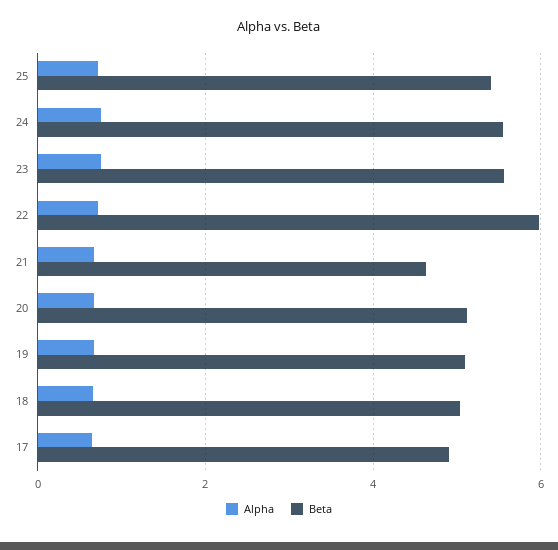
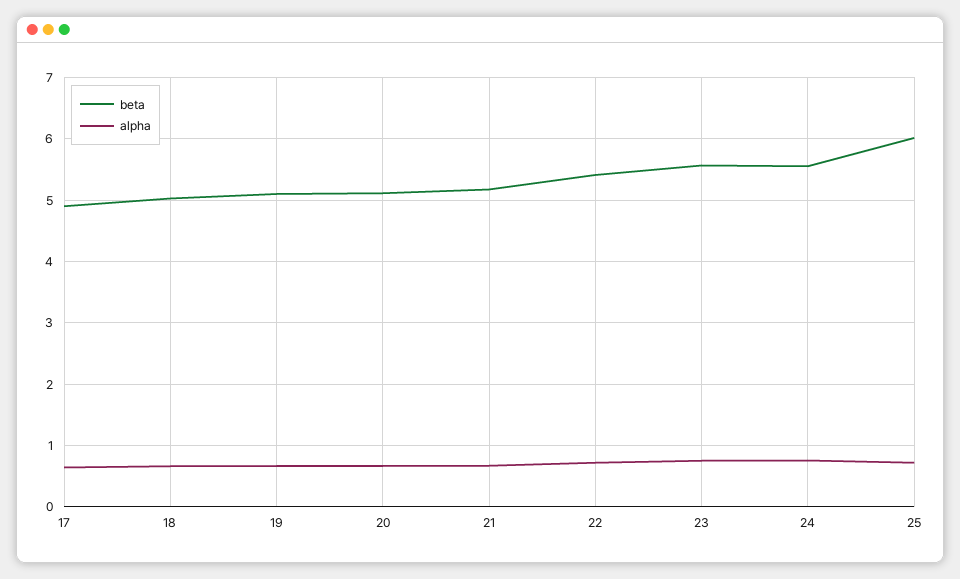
  {
    "Alpha": {
      "25": 0.7,
      "24": 0.8,
      "23": 0.8,
      "22": 0.7,
      "21": 0.7,
      "20": 0.7,
      "19": 0.7,
      "18": 0.7,
      "17": 0.6
    },
    "Beta": {
-     "25": 5.4,
+     "25": 6,
      "24": 5.6,
      "23": 5.6,
-     "22": 6,
+     "22": 5.4,
-     "21": 4.6,
+     "21": 5.2,
      "20": 5.1,
      "19": 5.1,
      "18": 5,
      "17": 4.9
    }
  }

